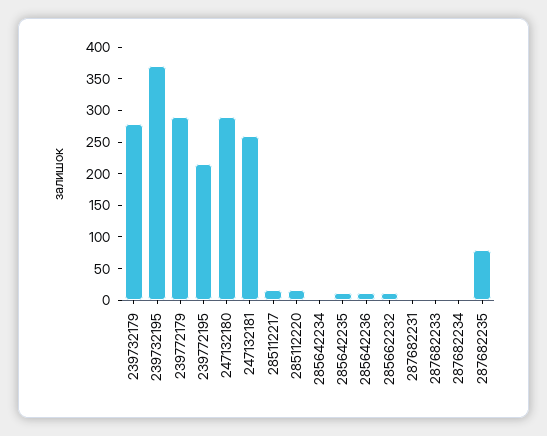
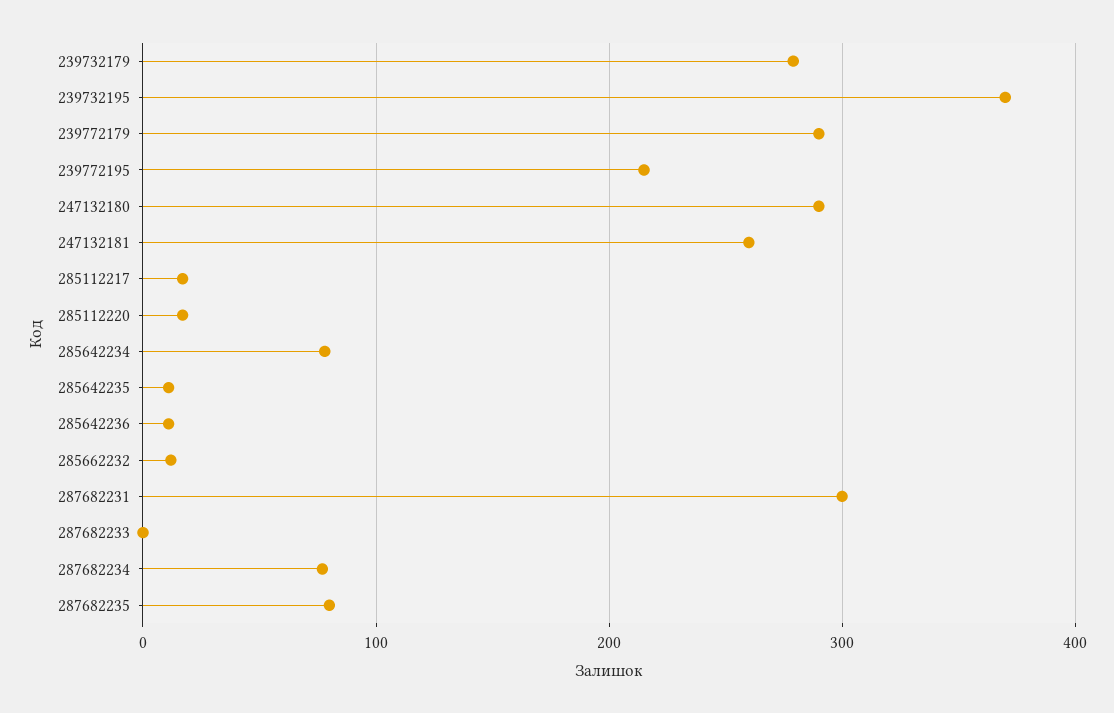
  {
    "239732179": 280,
    "239732195": 370,
    "239772179": 290,
    "239772195": 220,
    "247132180": 290,
    "247132181": 260,
    "285112217": 20,
    "285112220": 20,
-   "285642234": 0,
+   "285642234": 80,
    "285642235": 10,
    "285642236": 10,
    "285662232": 10,
-   "287682231": 0,
+   "287682231": 300,
    "287682233": 0,
-   "287682234": 0,
+   "287682234": 80,
    "287682235": 80
  }

